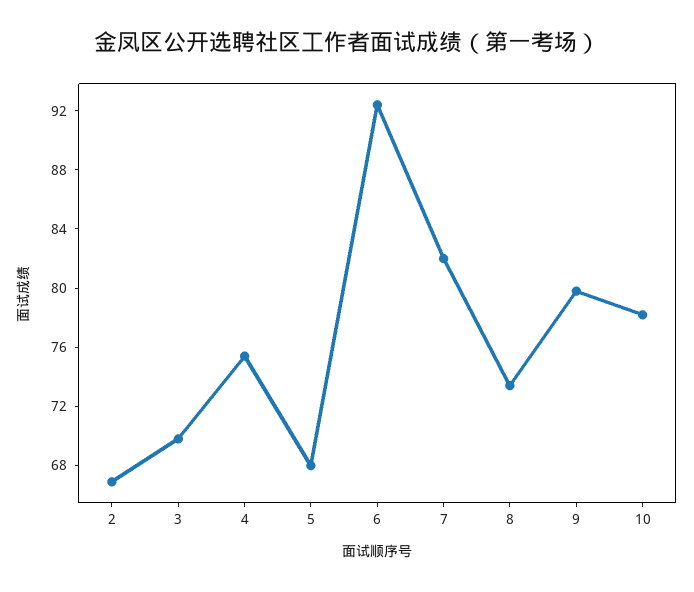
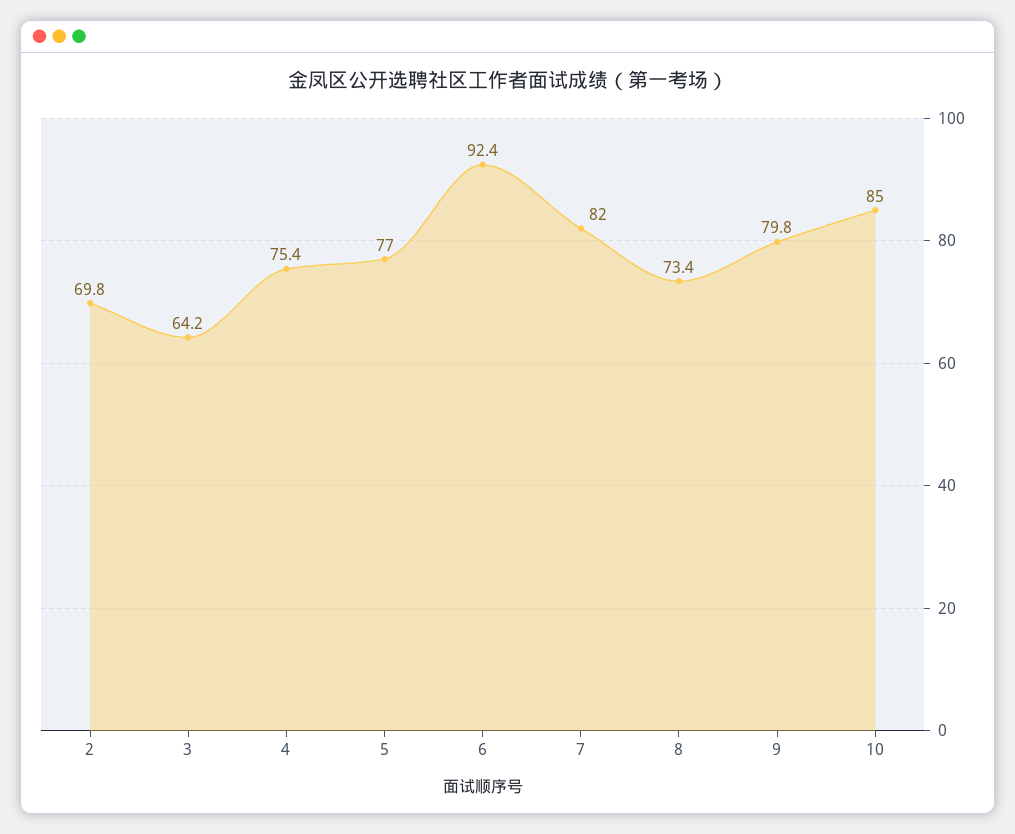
  {
-   "2": 67,
+   "2": 69.8,
-   "3": 70,
+   "3": 64.2,
    "4": 75.4,
-   "5": 68,
+   "5": 77,
    "6": 92.4,
    "7": 82,
    "8": 73.4,
    "9": 79.8,
-   "10": 78
+   "10": 85
  }

